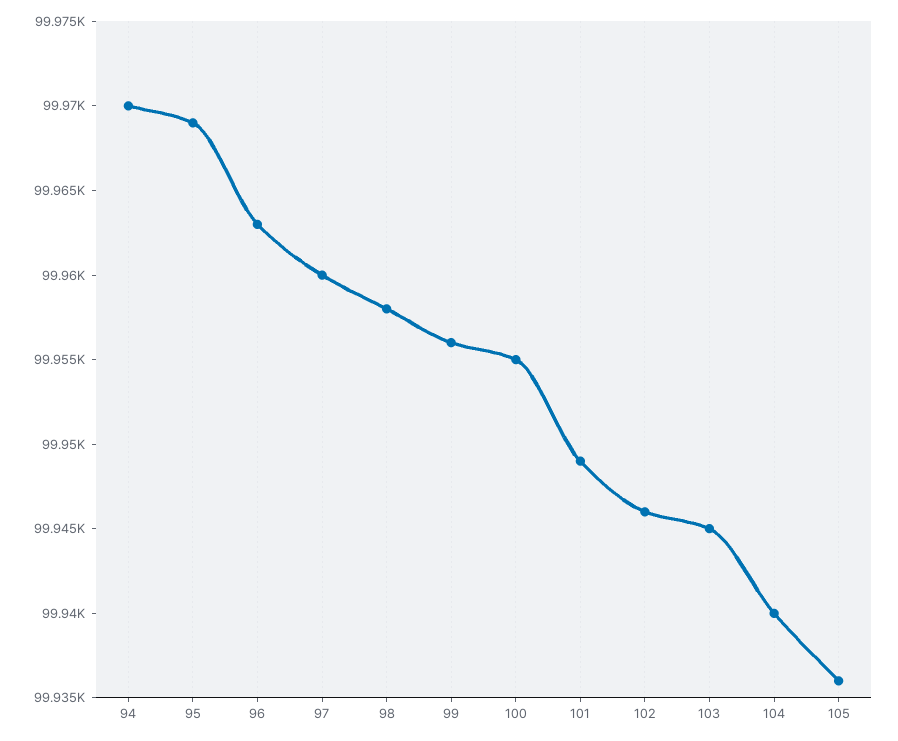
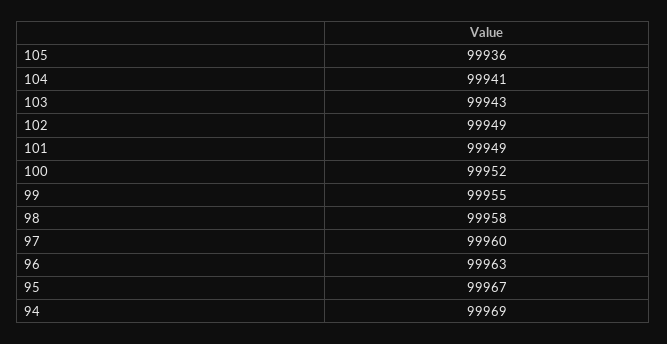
  {
-   "94": 99970,
+   "94": 99969,
-   "95": 99969,
+   "95": 99967,
    "96": 99963,
    "97": 99960,
    "98": 99958,
-   "99": 99956,
+   "99": 99955,
-   "100": 99955,
+   "100": 99952,
    "101": 99949,
-   "102": 99946,
+   "102": 99949,
-   "103": 99945,
+   "103": 99943,
-   "104": 99940,
+   "104": 99941,
    "105": 99936
  }

